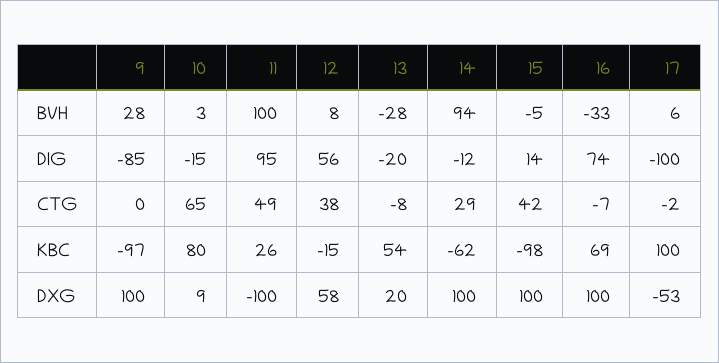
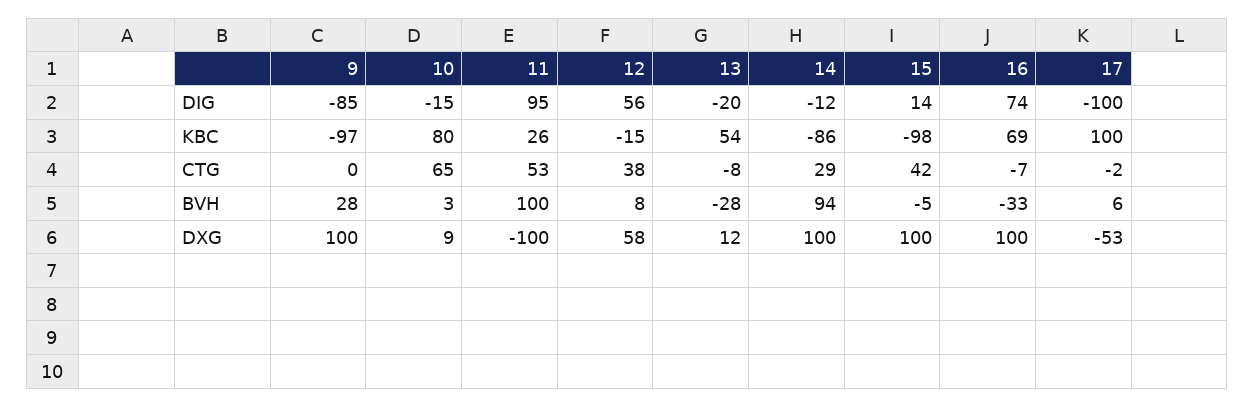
  {
    "9": {
      "BVH": 28,
      "DIG": -85,
      "CTG": 0,
      "KBC": -97,
      "DXG": 100
    },
    "10": {
      "BVH": 3,
      "DIG": -15,
      "CTG": 65,
      "KBC": 80,
      "DXG": 9
    },
    "11": {
      "BVH": 100,
      "DIG": 95,
-     "CTG": 49,
+     "CTG": 53,
      "KBC": 26,
      "DXG": -100
    },
    "12": {
      "BVH": 8,
      "DIG": 56,
      "CTG": 38,
      "KBC": -15,
      "DXG": 58
    },
    "13": {
      "BVH": -28,
      "DIG": -20,
      "CTG": -8,
      "KBC": 54,
-     "DXG": 20
+     "DXG": 12
    },
    "14": {
      "BVH": 94,
      "DIG": -12,
      "CTG": 29,
-     "KBC": -62,
+     "KBC": -86,
      "DXG": 100
    },
    "15": {
      "BVH": -5,
      "DIG": 14,
      "CTG": 42,
      "KBC": -98,
      "DXG": 100
    },
    "16": {
      "BVH": -33,
      "DIG": 74,
      "CTG": -7,
      "KBC": 69,
      "DXG": 100
    },
    "17": {
      "BVH": 6,
      "DIG": -100,
      "CTG": -2,
      "KBC": 100,
      "DXG": -53
    }
  }

